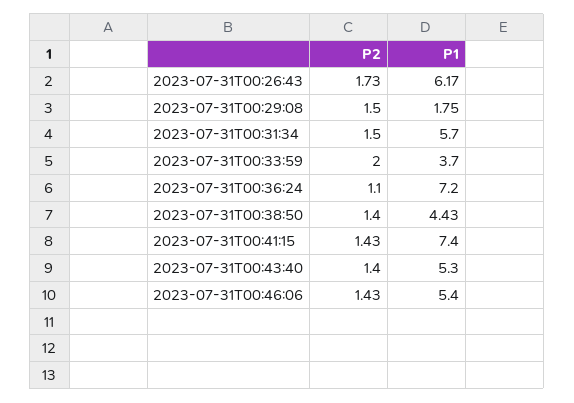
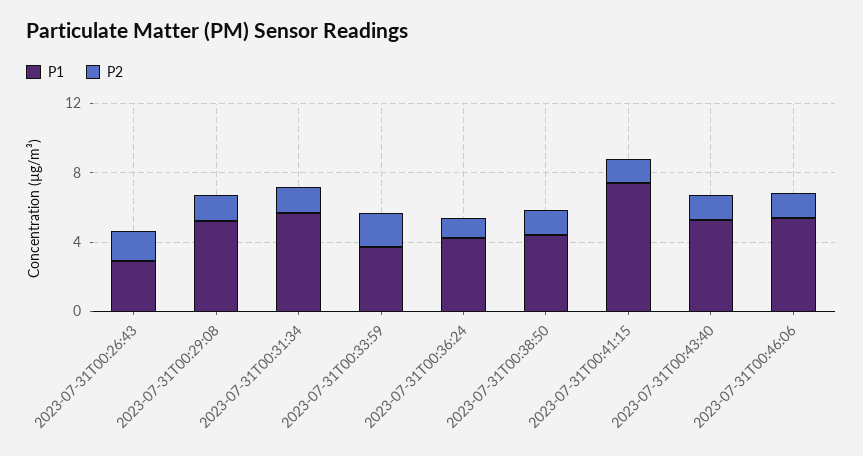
  {
    "P2": {
      "2023-07-31T00:26:43": 1.73,
      "2023-07-31T00:29:08": 1.5,
      "2023-07-31T00:31:34": 1.5,
      "2023-07-31T00:33:59": 2,
      "2023-07-31T00:36:24": 1.1,
      "2023-07-31T00:38:50": 1.4,
      "2023-07-31T00:41:15": 1.43,
      "2023-07-31T00:43:40": 1.4,
      "2023-07-31T00:46:06": 1.43
    },
    "P1": {
-     "2023-07-31T00:26:43": 6.17,
+     "2023-07-31T00:26:43": 3,
-     "2023-07-31T00:29:08": 1.75,
+     "2023-07-31T00:29:08": 5,
      "2023-07-31T00:31:34": 5.7,
      "2023-07-31T00:33:59": 3.7,
-     "2023-07-31T00:36:24": 7.2,
+     "2023-07-31T00:36:24": 4,
      "2023-07-31T00:38:50": 4.43,
      "2023-07-31T00:41:15": 7.4,
      "2023-07-31T00:43:40": 5.3,
      "2023-07-31T00:46:06": 5.4
    }
  }

